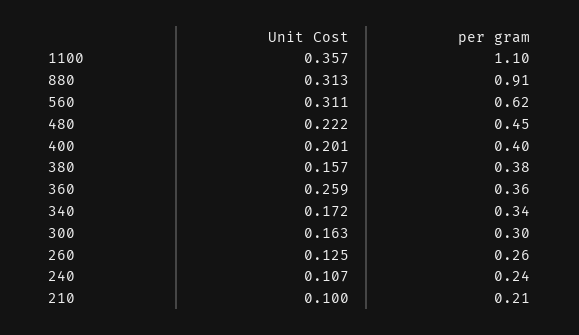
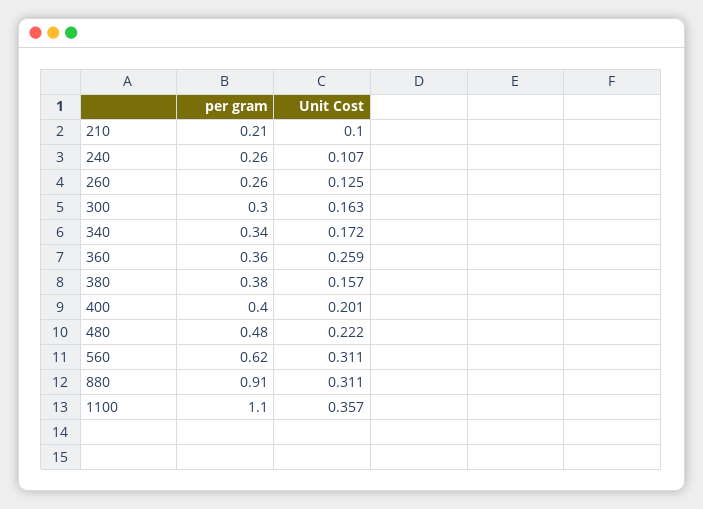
  {
    "Unit Cost": {
      "1100": 0.357,
-     "880": 0.313,
+     "880": 0.311,
      "560": 0.311,
      "480": 0.222,
      "400": 0.201,
      "380": 0.157,
      "360": 0.259,
      "340": 0.172,
      "300": 0.163,
      "260": 0.125,
      "240": 0.107,
      "210": 0.1
    },
    "per gram": {
      "1100": 1.1,
      "880": 0.91,
      "560": 0.62,
-     "480": 0.45,
+     "480": 0.48,
      "400": 0.4,
      "380": 0.38,
      "360": 0.36,
      "340": 0.34,
      "300": 0.3,
      "260": 0.26,
-     "240": 0.24,
+     "240": 0.26,
      "210": 0.21
    }
  }

